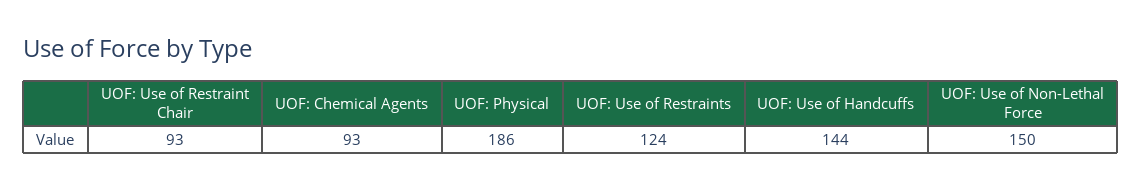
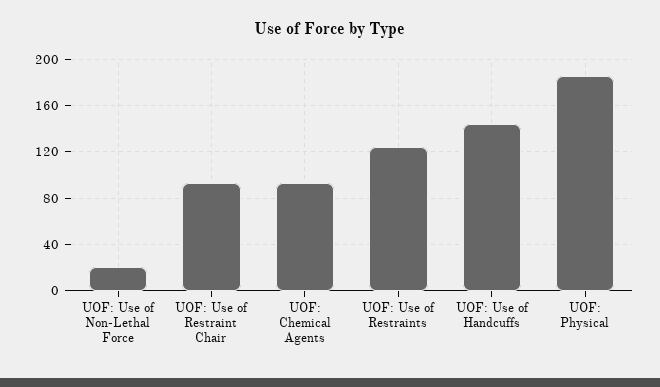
  {
    "UOF: Use of Restraint Chair": 93,
    "UOF: Chemical Agents": 93,
    "UOF: Physical": 186,
    "UOF: Use of Restraints": 124,
    "UOF: Use of Handcuffs": 144,
-   "UOF: Use of Non-Lethal Force": 150
+   "UOF: Use of Non-Lethal Force": 20
  }

